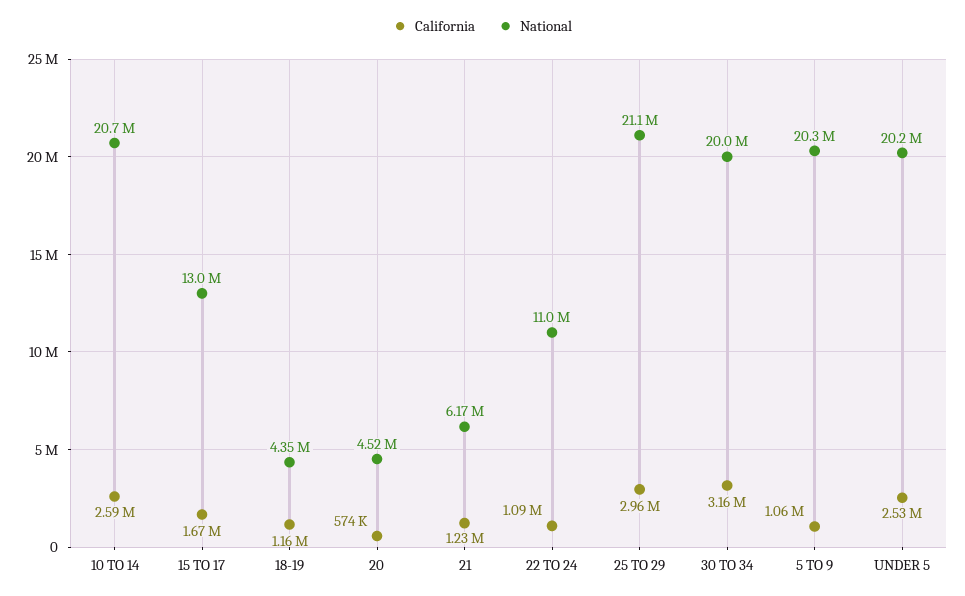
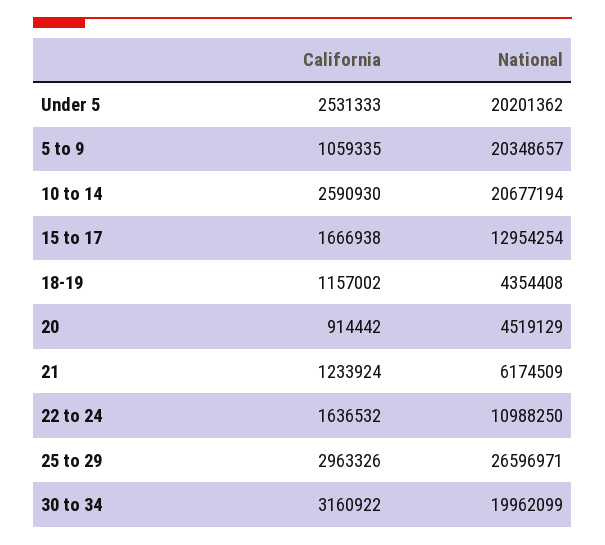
  {
    "California": {
      "10 TO 14": 2590930,
      "15 TO 17": 1666938,
      "18-19": 1157002,
-     "20": 574000,
+     "20": 914442,
      "21": 1233924,
-     "22 TO 24": 1090000,
+     "22 TO 24": 1636532,
      "25 TO 29": 2963326,
      "30 TO 34": 3160922,
      "5 TO 9": 1059335,
      "UNDER 5": 2531333
    },
    "National": {
      "10 TO 14": 20677194,
      "15 TO 17": 12954254,
      "18-19": 4354408,
      "20": 4519129,
      "21": 6174509,
      "22 TO 24": 10988250,
-     "25 TO 29": 21100000,
+     "25 TO 29": 26596971,
      "30 TO 34": 19962099,
      "5 TO 9": 20348657,
      "UNDER 5": 20201362
    }
  }

